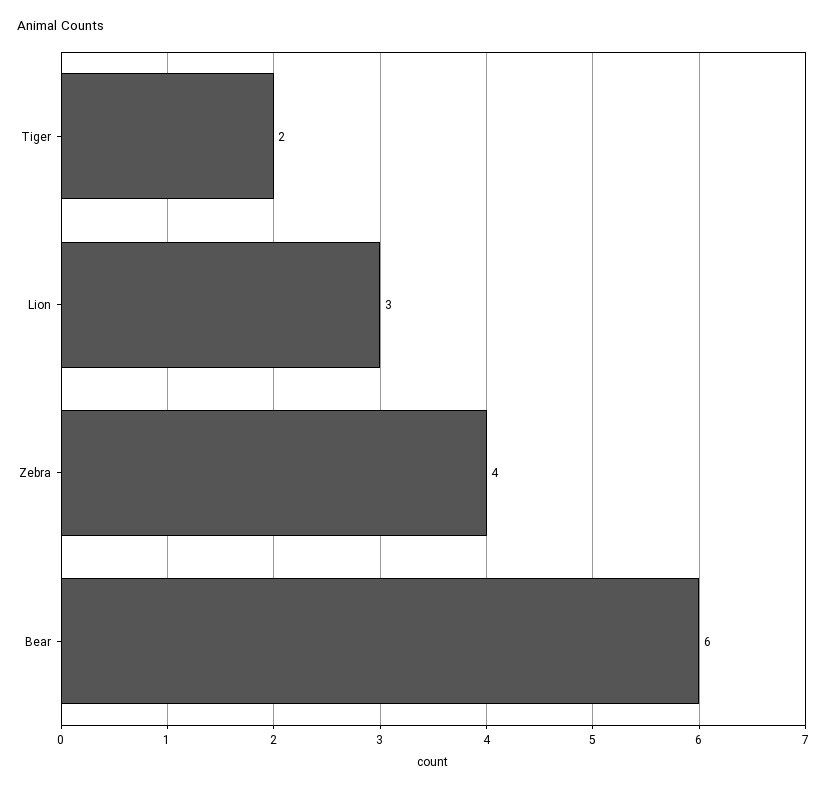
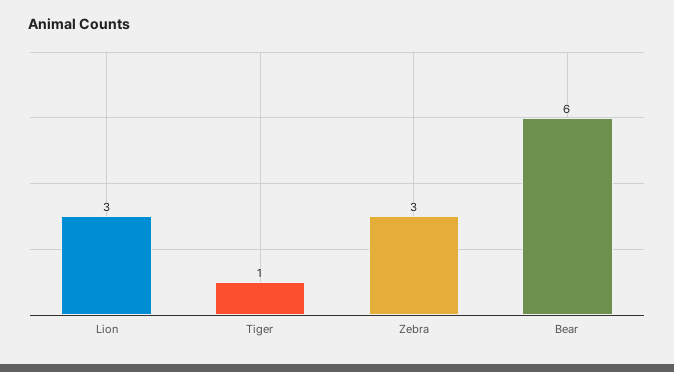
  {
-   "Tiger": 2,
+   "Tiger": 1,
    "Lion": 3,
-   "Zebra": 4,
+   "Zebra": 3,
    "Bear": 6
  }

